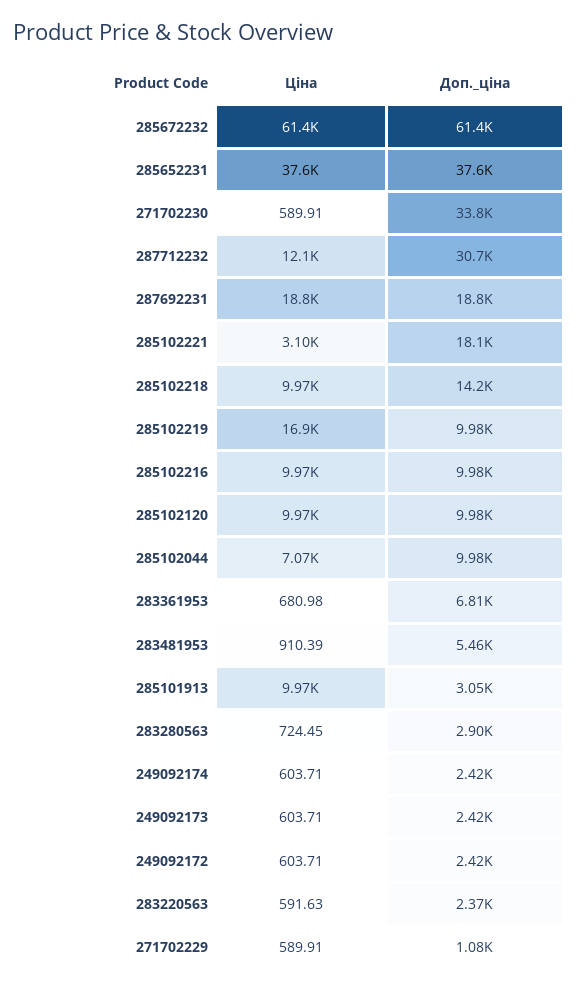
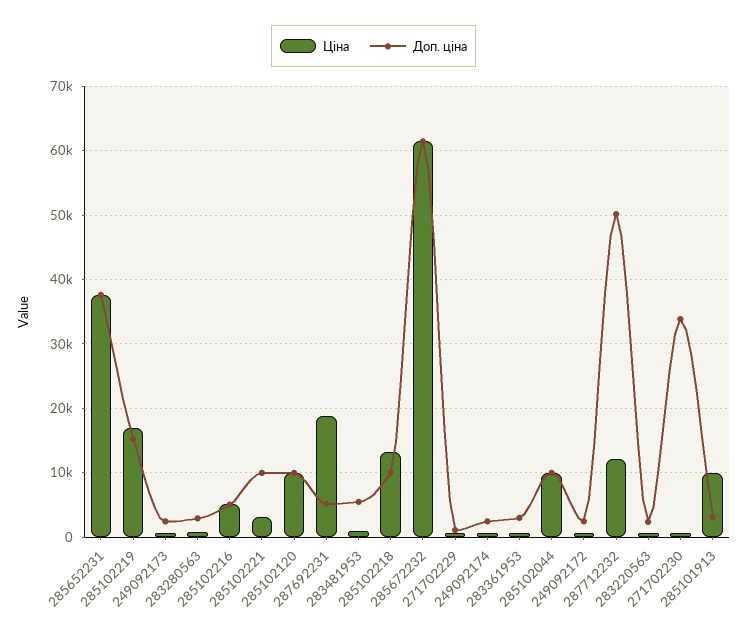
  {
    "Ціна": {
      "285672232": 61400,
      "285652231": 37600,
      "271702230": 589.91,
      "287712232": 12100,
      "287692231": 18800,
      "285102221": 3100,
-     "285102218": 9970,
+     "285102218": 13000,
      "285102219": 16900,
-     "285102216": 9970,
+     "285102216": 5000,
      "285102120": 9970,
-     "285102044": 7070,
+     "285102044": 10000,
      "283361953": 680.98,
      "283481953": 910.39,
      "285101913": 9970,
      "283280563": 724.45,
      "249092174": 603.71,
      "249092173": 603.71,
      "249092172": 603.71,
      "283220563": 591.63,
      "271702229": 589.91
    },
    "Доп._ціна": {
      "285672232": 61400,
      "285652231": 37600,
      "271702230": 33800,
-     "287712232": 30700,
+     "287712232": 50000,
-     "287692231": 18800,
+     "287692231": 5000,
-     "285102221": 18100,
+     "285102221": 10000,
-     "285102218": 14200,
+     "285102218": 10000,
-     "285102219": 9980,
+     "285102219": 15000,
-     "285102216": 9980,
+     "285102216": 5000,
      "285102120": 9980,
      "285102044": 9980,
-     "283361953": 6810,
+     "283361953": 3000,
      "283481953": 5460,
      "285101913": 3050,
      "283280563": 2900,
      "249092174": 2420,
      "249092173": 2420,
      "249092172": 2420,
      "283220563": 2370,
      "271702229": 1080
    }
  }

